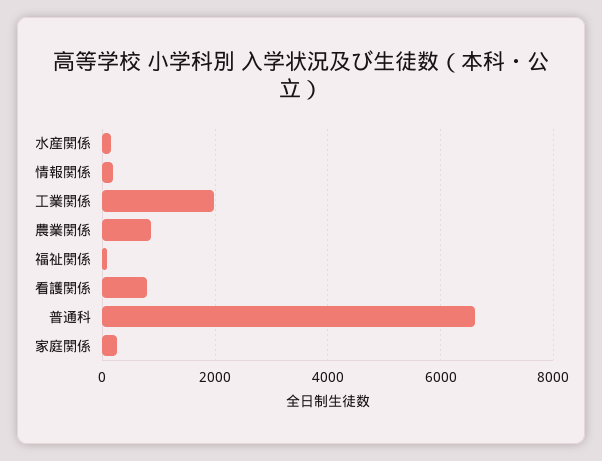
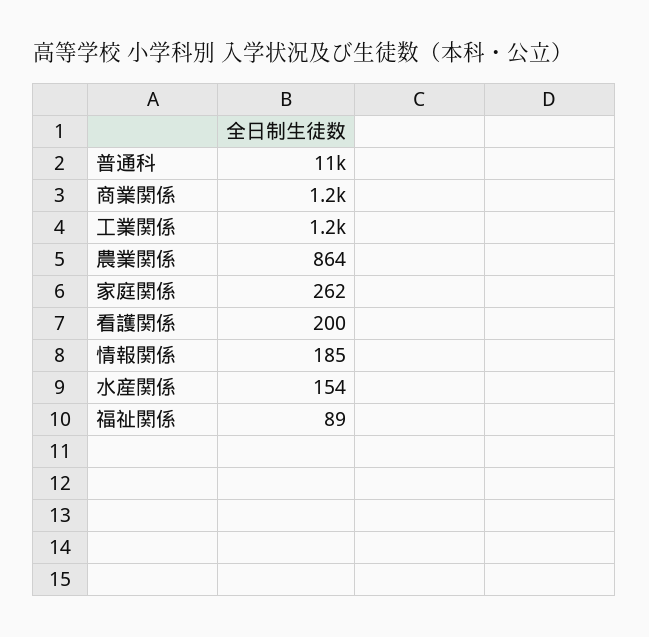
  {
    "水産関係": 154,
    "情報関係": 185,
-   "工業関係": 2000,
+   "工業関係": 1200,
    "農業関係": 864,
    "福祉関係": 89,
-   "看護関係": 800,
+   "看護関係": 200,
-   "普通科": 6600,
+   "普通科": 11000,
-   "家庭関係": 262
+   "家庭関係": 262,
+   "商業関係": 1200
  }

